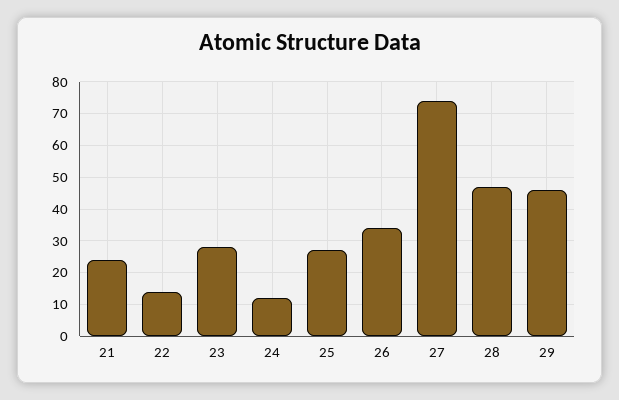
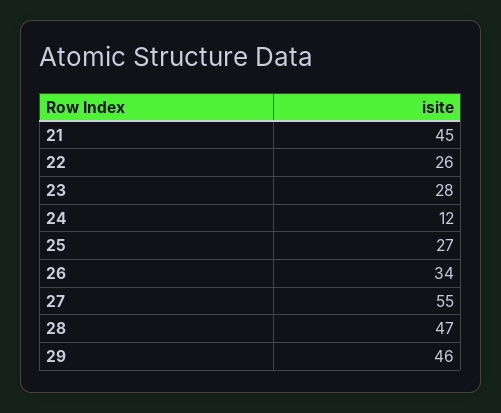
  {
-   "21": 25,
+   "21": 45,
-   "22": 15,
+   "22": 26,
    "23": 28,
    "24": 12,
    "25": 27,
    "26": 34,
-   "27": 75,
+   "27": 55,
    "28": 47,
    "29": 46
  }

